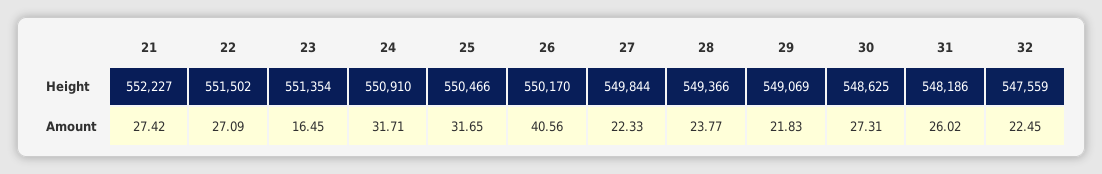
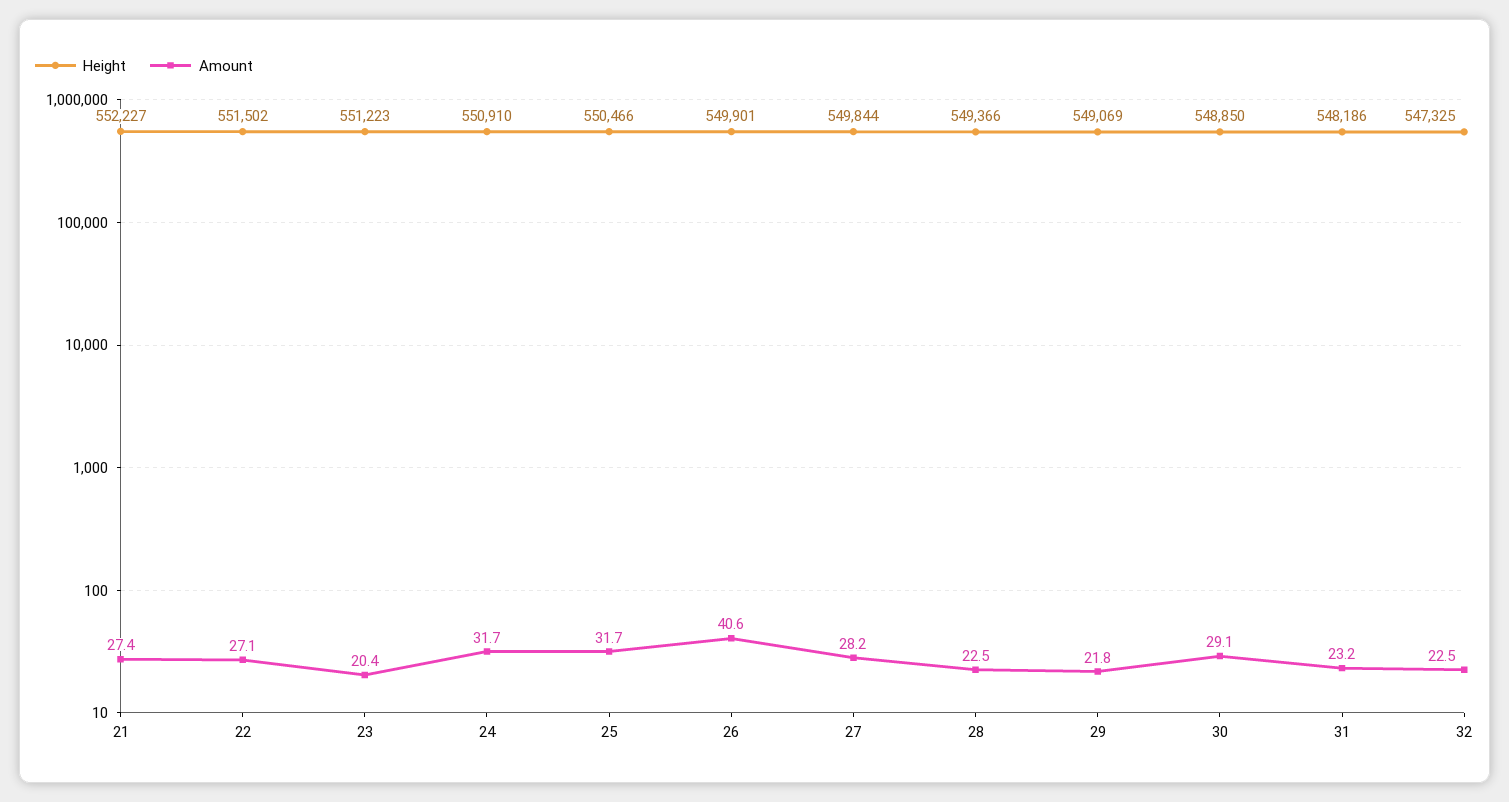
  {
    "Height": {
      "21": 552227,
      "22": 551502,
-     "23": 551354,
+     "23": 551223,
      "24": 550910,
      "25": 550466,
-     "26": 550170,
+     "26": 549901,
      "27": 549844,
      "28": 549366,
      "29": 549069,
-     "30": 548625,
+     "30": 548850,
      "31": 548186,
-     "32": 547559
+     "32": 547325
    },
    "Amount": {
      "21": 27.42,
      "22": 27.09,
-     "23": 16.45,
+     "23": 20.4,
      "24": 31.71,
      "25": 31.65,
      "26": 40.56,
-     "27": 22.33,
+     "27": 28.2,
-     "28": 23.77,
+     "28": 22.5,
      "29": 21.83,
-     "30": 27.31,
+     "30": 29.1,
-     "31": 26.02,
+     "31": 23.2,
      "32": 22.45
    }
  }

